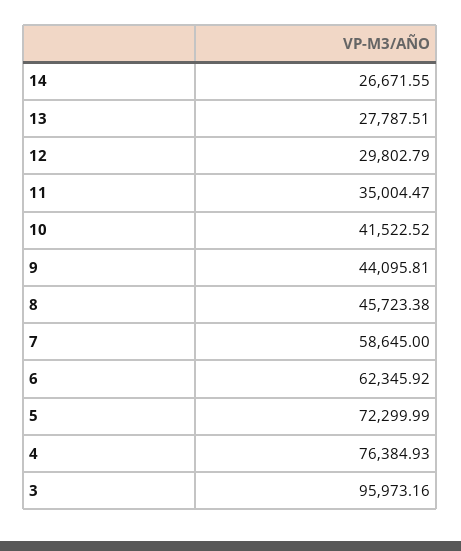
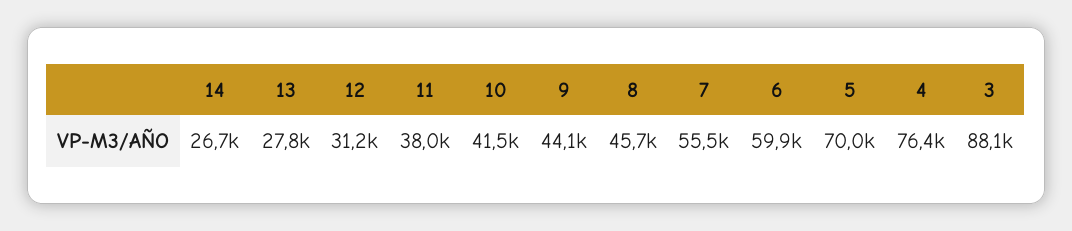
  {
    "14": 26671.55,
    "13": 27787.51,
-   "12": 29802.79,
+   "12": 31200,
-   "11": 35004.47,
+   "11": 38000,
    "10": 41522.52,
    "9": 44095.81,
    "8": 45723.38,
-   "7": 58645,
+   "7": 55500,
-   "6": 62345.92,
+   "6": 59900,
-   "5": 72299.99,
+   "5": 70000,
    "4": 76384.93,
-   "3": 95973.16
+   "3": 88100
  }

